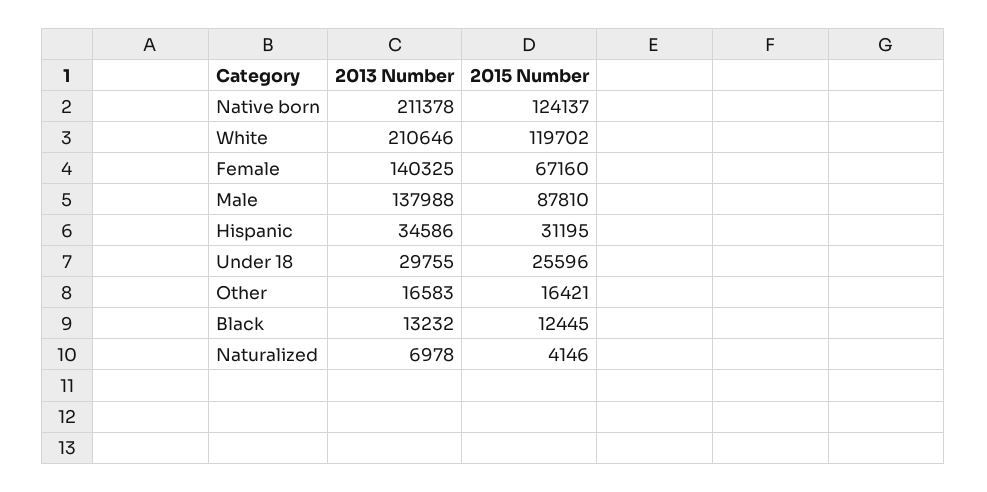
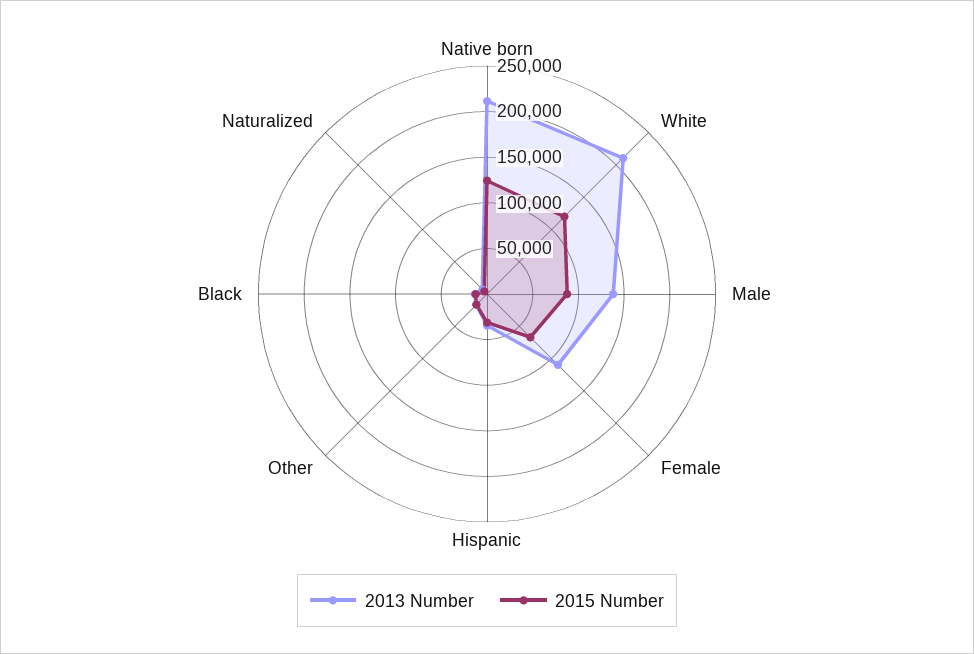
  {
    "2013 Number": {
      "Native born": 211378,
      "White": 210646,
-     "Female": 140325,
+     "Female": 110000,
      "Male": 137988,
      "Hispanic": 34586,
-     "Under 18": 29755,
      "Other": 16583,
      "Black": 13232,
      "Naturalized": 6978
    },
    "2015 Number": {
      "Native born": 124137,
      "White": 119702,
      "Female": 67160,
      "Male": 87810,
      "Hispanic": 31195,
-     "Under 18": 25596,
      "Other": 16421,
      "Black": 12445,
      "Naturalized": 4146
    }
  }

